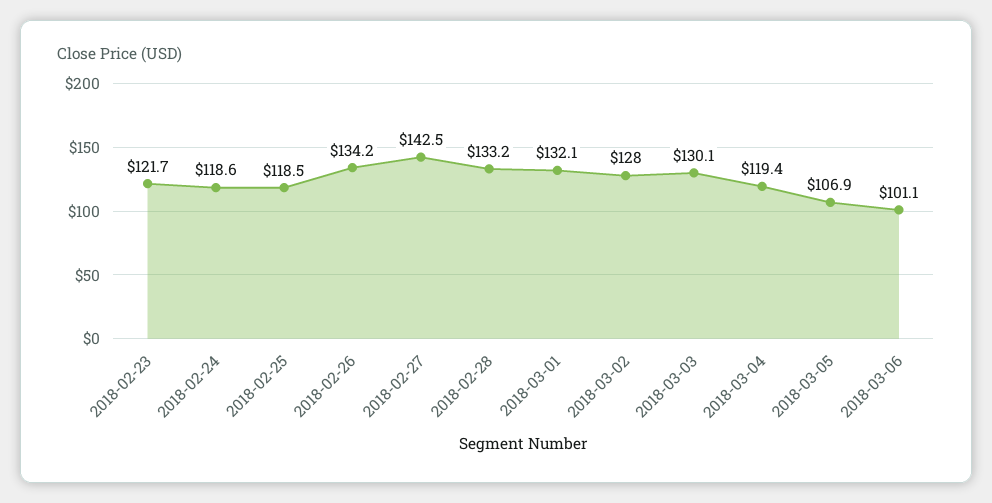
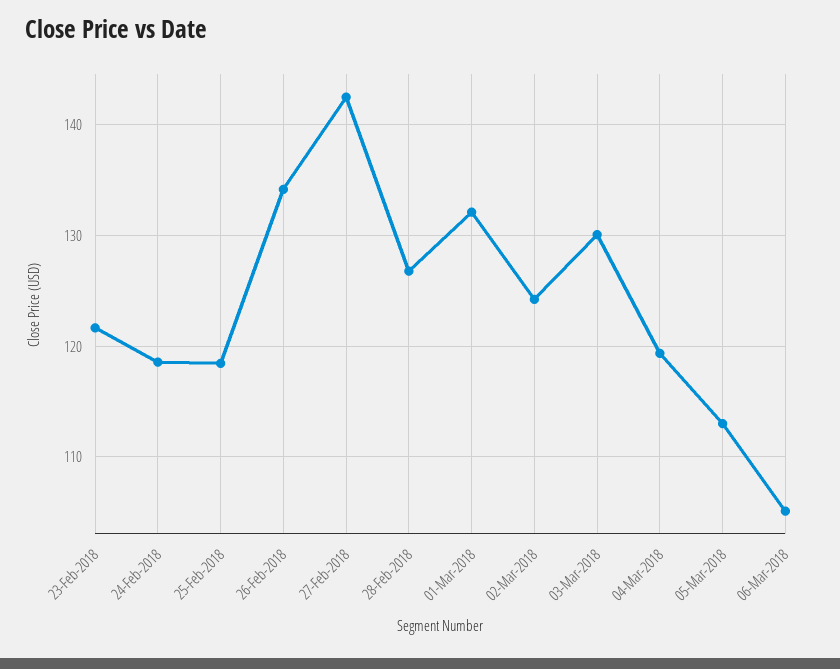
  {
    "2018-02-23": 121.7,
    "2018-02-24": 118.6,
    "2018-02-25": 118.5,
    "2018-02-26": 134.2,
    "2018-02-27": 142.5,
-   "2018-02-28": 133.2,
+   "2018-02-28": 127,
    "2018-03-01": 132.1,
-   "2018-03-02": 128,
+   "2018-03-02": 124,
    "2018-03-03": 130.1,
    "2018-03-04": 119.4,
-   "2018-03-05": 106.9,
+   "2018-03-05": 113,
-   "2018-03-06": 101.1
+   "2018-03-06": 105
  }

